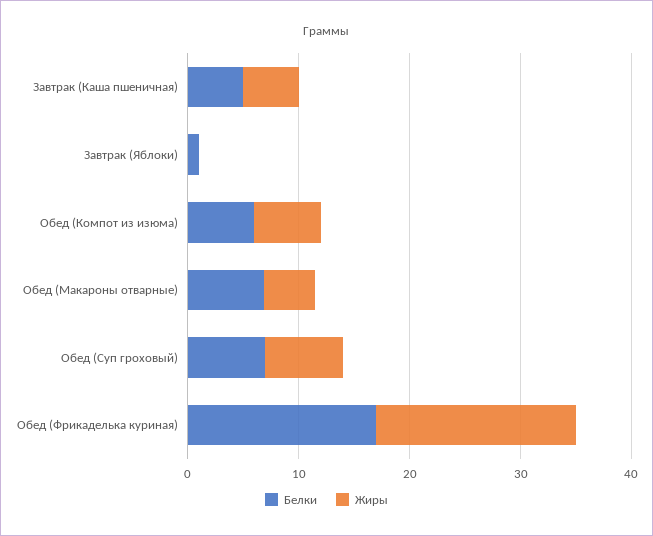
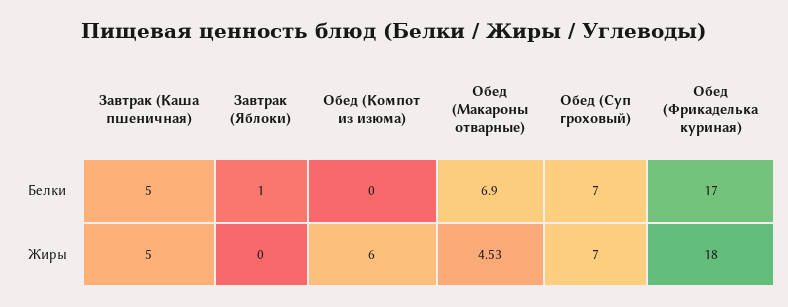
  {
    "Белки": {
      "Завтрак (Каша пшеничная)": 5,
      "Завтрак (Яблоки)": 1,
-     "Обед (Компот из изюма)": 6,
+     "Обед (Компот из изюма)": 0,
      "Обед (Макароны отварные)": 6.9,
      "Обед (Суп гроховый)": 7,
      "Обед (Фрикаделька куриная)": 17
    },
    "Жиры": {
      "Завтрак (Каша пшеничная)": 5,
      "Завтрак (Яблоки)": 0,
      "Обед (Компот из изюма)": 6,
      "Обед (Макароны отварные)": 4.53,
      "Обед (Суп гроховый)": 7,
      "Обед (Фрикаделька куриная)": 18
    }
  }

